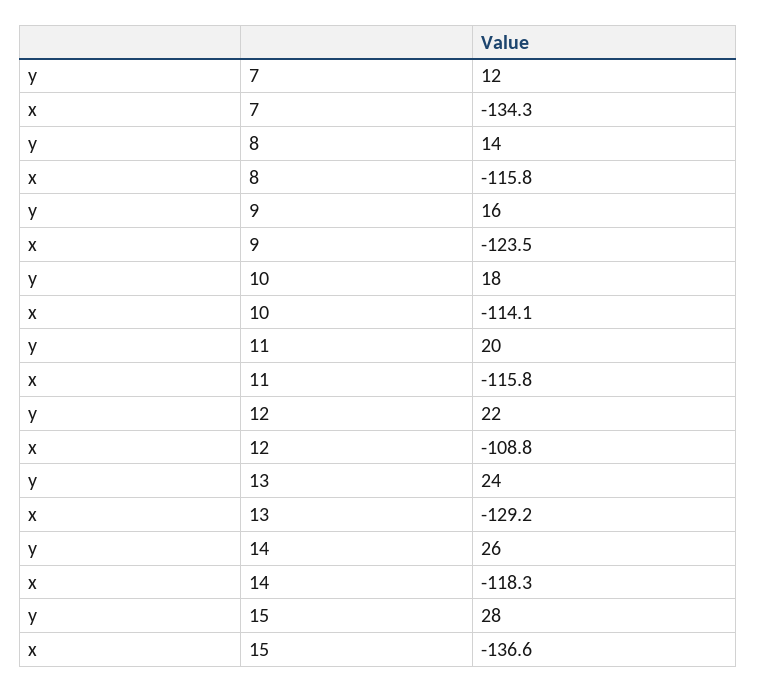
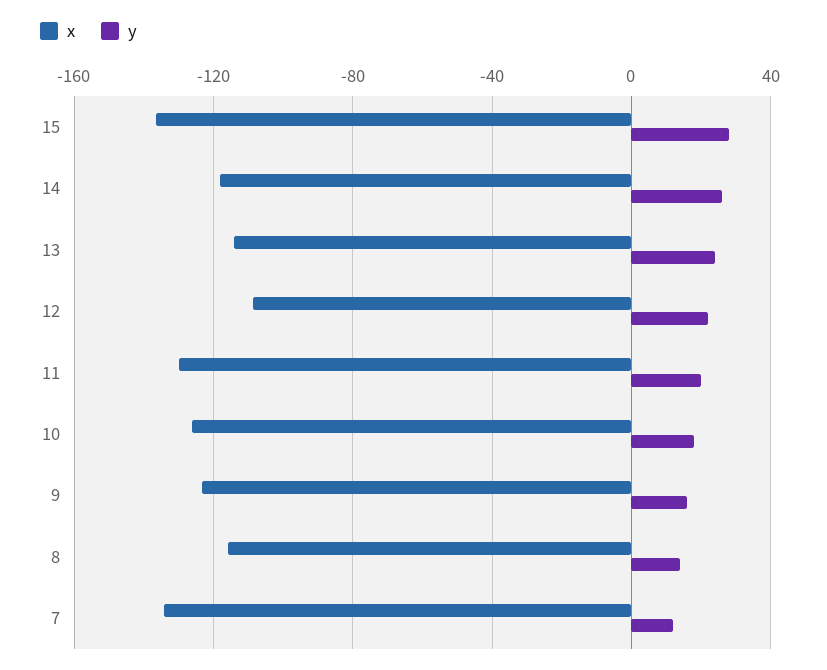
  {
    "y": {
      "7": 12,
      "8": 14,
      "9": 16,
      "10": 18,
      "11": 20,
      "12": 22,
      "13": 24,
      "14": 26,
      "15": 28
    },
    "x": {
      "7": -134.3,
      "8": -115.8,
      "9": -123.5,
-     "10": -114.1,
+     "10": -125,
-     "11": -115.8,
+     "11": -130,
      "12": -108.8,
-     "13": -129.2,
+     "13": -115,
      "14": -118.3,
      "15": -136.6
    }
  }

